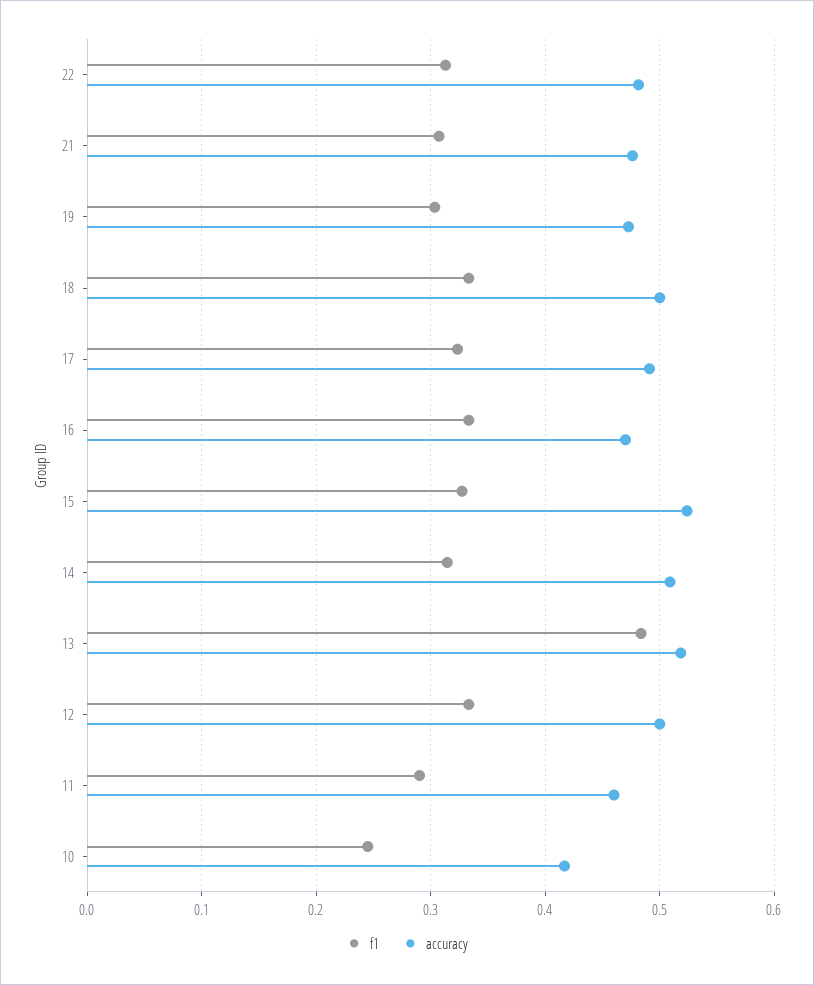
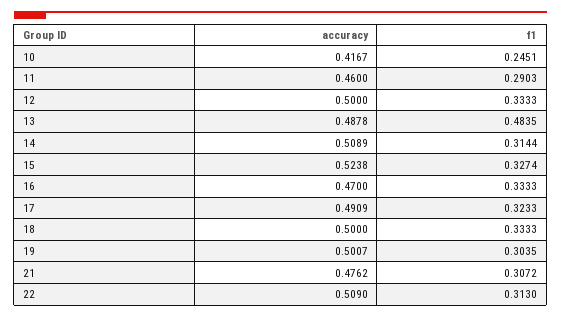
  {
    "f1": {
      "22": 0.313,
      "21": 0.3072,
      "19": 0.3035,
      "18": 0.3333,
      "17": 0.3233,
      "16": 0.3333,
      "15": 0.3274,
      "14": 0.3144,
      "13": 0.4835,
      "12": 0.3333,
      "11": 0.2903,
      "10": 0.2451
    },
    "accuracy": {
-     "22": 0.48,
+     "22": 0.509,
      "21": 0.4762,
-     "19": 0.47,
+     "19": 0.5007,
      "18": 0.5,
      "17": 0.4909,
      "16": 0.47,
      "15": 0.5238,
      "14": 0.5089,
-     "13": 0.52,
+     "13": 0.4878,
      "12": 0.5,
      "11": 0.46,
      "10": 0.4167
    }
  }

